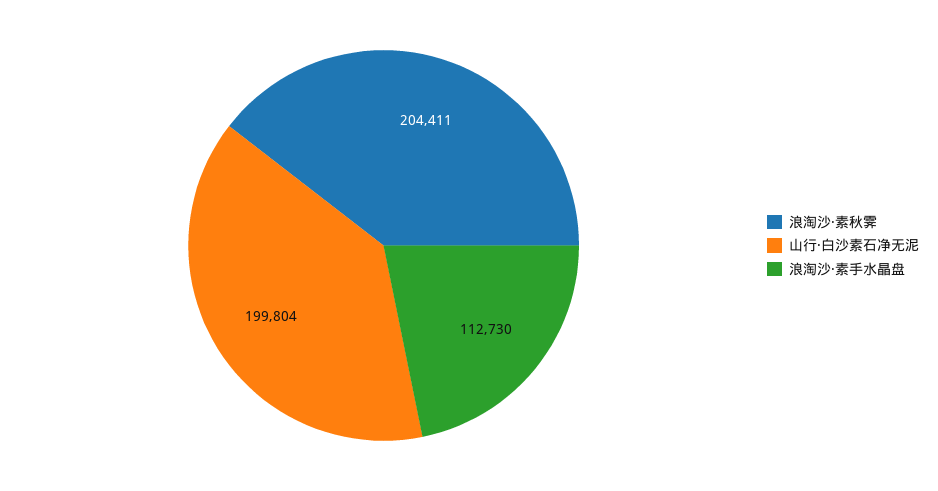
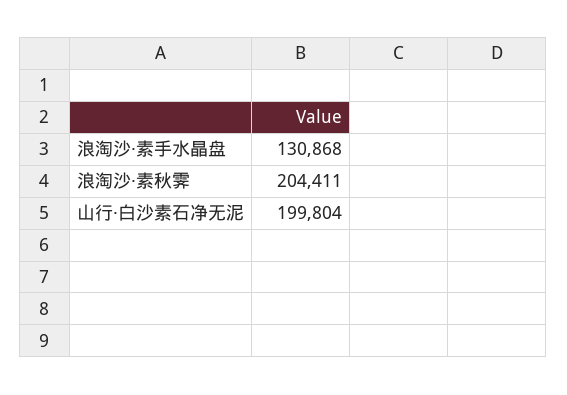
  {
    "浪淘沙·素秋霁": 204411,
    "山行·白沙素石净无泥": 199804,
-   "浪淘沙·素手水晶盘": 112730
+   "浪淘沙·素手水晶盘": 130868
  }

